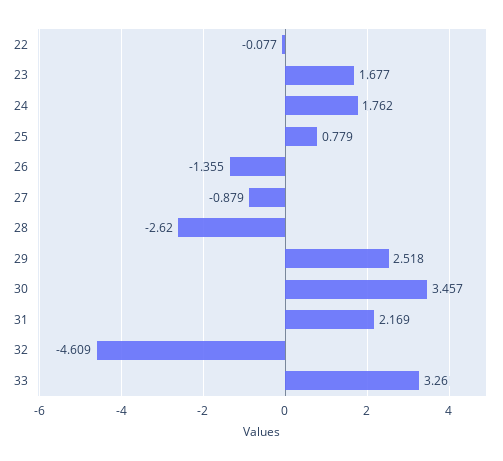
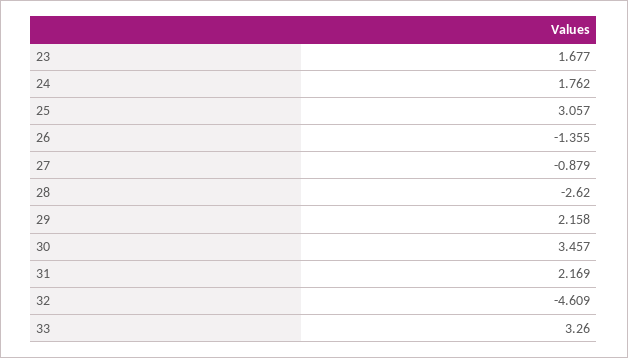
  {
-   "22": -0.077,
    "23": 1.677,
    "24": 1.762,
-   "25": 0.779,
+   "25": 3.057,
    "26": -1.355,
    "27": -0.879,
    "28": -2.62,
-   "29": 2.518,
+   "29": 2.158,
    "30": 3.457,
    "31": 2.169,
    "32": -4.609,
    "33": 3.26
  }

